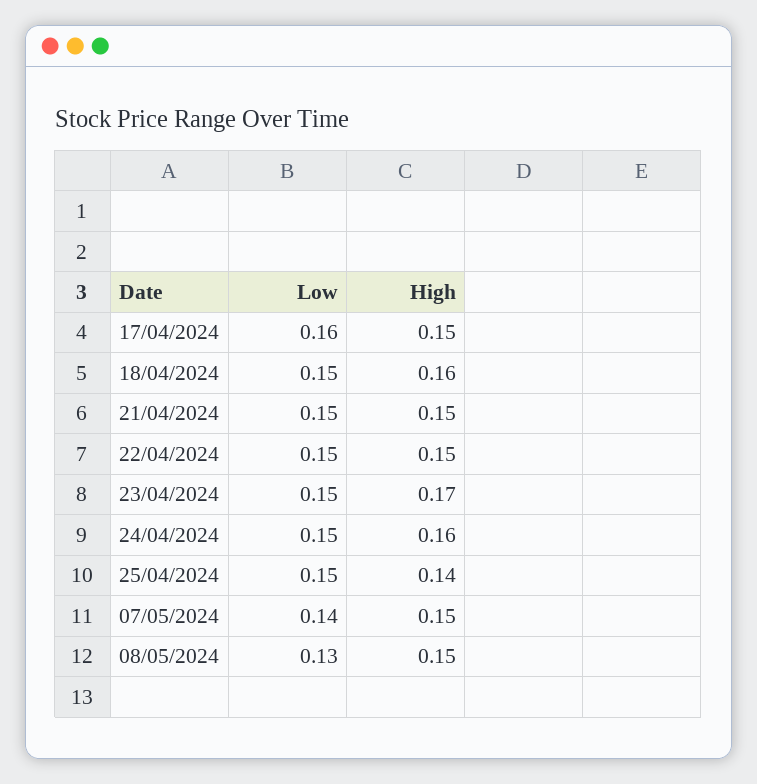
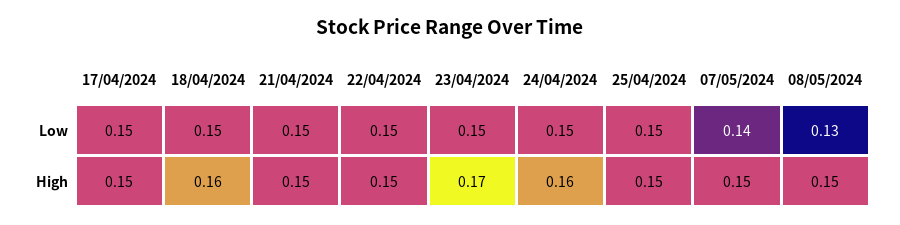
  {
    "Low": {
-     "17/04/2024": 0.16,
+     "17/04/2024": 0.15,
      "18/04/2024": 0.15,
      "21/04/2024": 0.15,
      "22/04/2024": 0.15,
      "23/04/2024": 0.15,
      "24/04/2024": 0.15,
      "25/04/2024": 0.15,
      "07/05/2024": 0.14,
      "08/05/2024": 0.13
    },
    "High": {
      "17/04/2024": 0.15,
      "18/04/2024": 0.16,
      "21/04/2024": 0.15,
      "22/04/2024": 0.15,
      "23/04/2024": 0.17,
      "24/04/2024": 0.16,
-     "25/04/2024": 0.14,
+     "25/04/2024": 0.15,
      "07/05/2024": 0.15,
      "08/05/2024": 0.15
    }
  }

